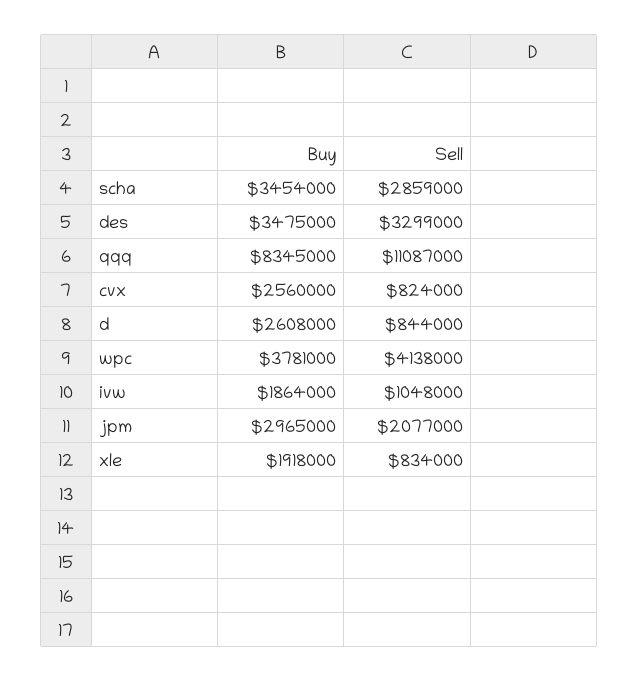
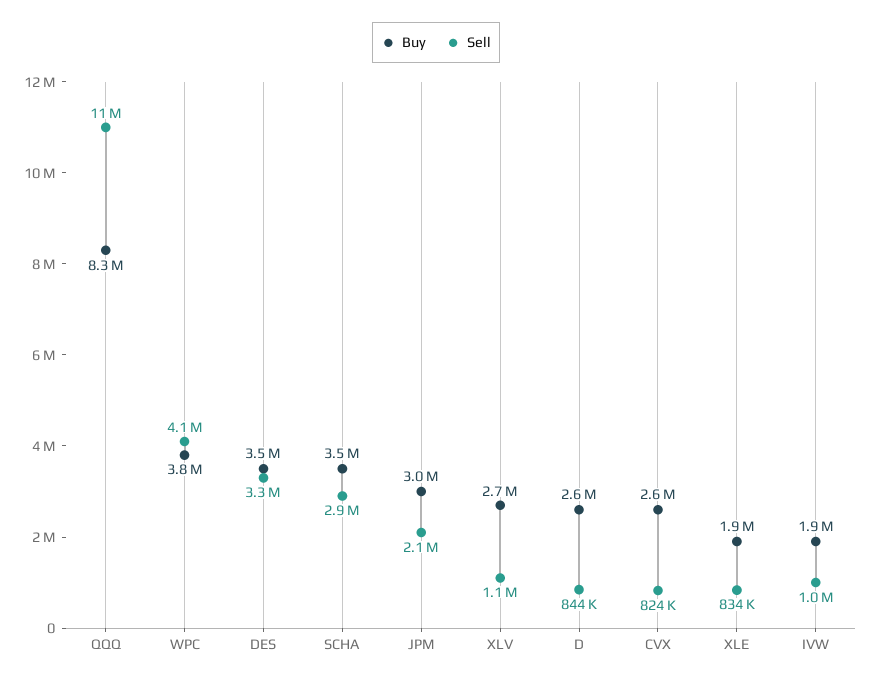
  {
    "Buy": {
      "scha": 3454000,
      "des": 3475000,
      "qqq": 8345000,
      "cvx": 2560000,
      "d": 2608000,
      "wpc": 3781000,
      "ivw": 1864000,
      "jpm": 2965000,
-     "xle": 1918000
+     "xle": 1918000,
+     "XLV": 2700000
    },
    "Sell": {
      "scha": 2859000,
      "des": 3299000,
      "qqq": 11087000,
      "cvx": 824000,
      "d": 844000,
      "wpc": 4138000,
      "ivw": 1048000,
      "jpm": 2077000,
-     "xle": 834000
+     "xle": 834000,
+     "XLV": 1100000
    }
  }

